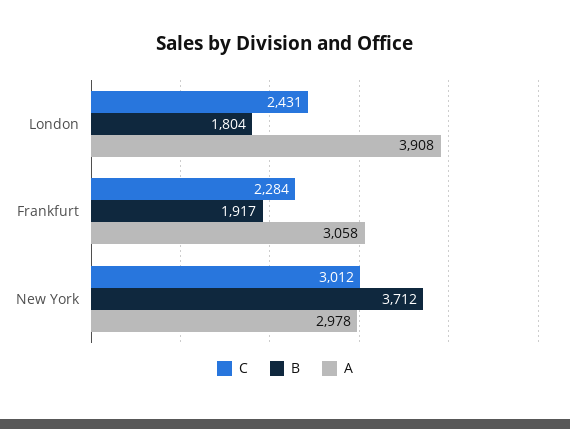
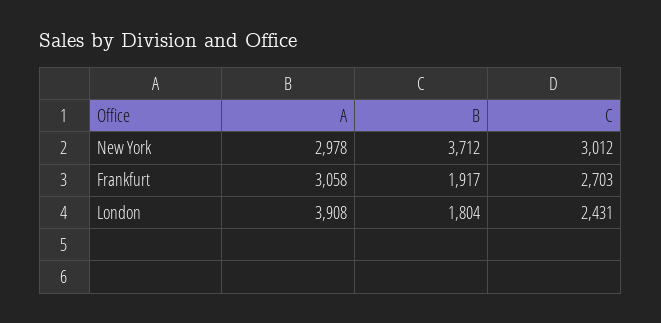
  {
    "C": {
      "London": 2431,
-     "Frankfurt": 2284,
+     "Frankfurt": 2703,
      "New York": 3012
    },
    "B": {
      "London": 1804,
      "Frankfurt": 1917,
      "New York": 3712
    },
    "A": {
      "London": 3908,
      "Frankfurt": 3058,
      "New York": 2978
    }
  }

